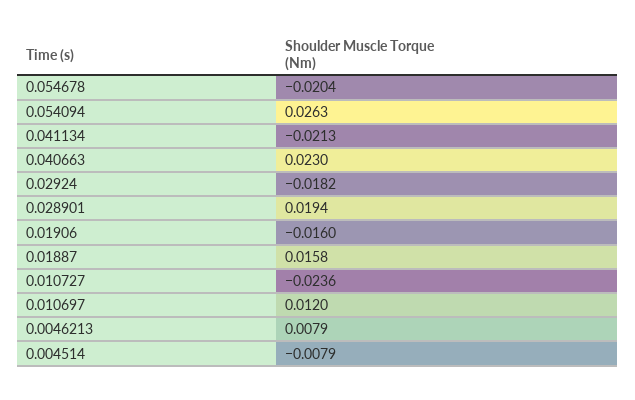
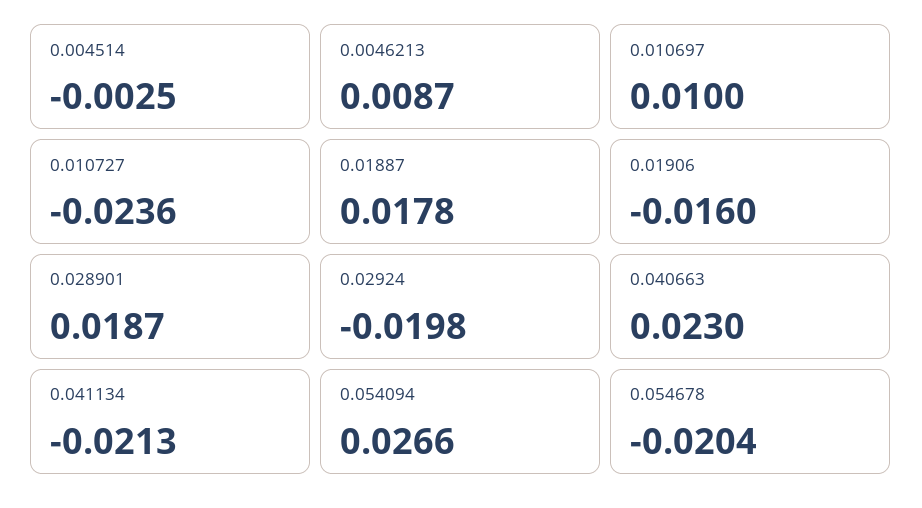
  {
    "0.054678": -0.0204,
-   "0.054094": 0.0263,
+   "0.054094": 0.0266,
    "0.041134": -0.0213,
    "0.040663": 0.023,
-   "0.02924": -0.0182,
+   "0.02924": -0.0198,
-   "0.028901": 0.0194,
+   "0.028901": 0.0187,
    "0.01906": -0.016,
-   "0.01887": 0.0158,
+   "0.01887": 0.0178,
    "0.010727": -0.0236,
-   "0.010697": 0.012,
+   "0.010697": 0.01,
-   "0.0046213": 0.0079,
+   "0.0046213": 0.0087,
-   "0.004514": -0.0079
+   "0.004514": -0.0025
  }

